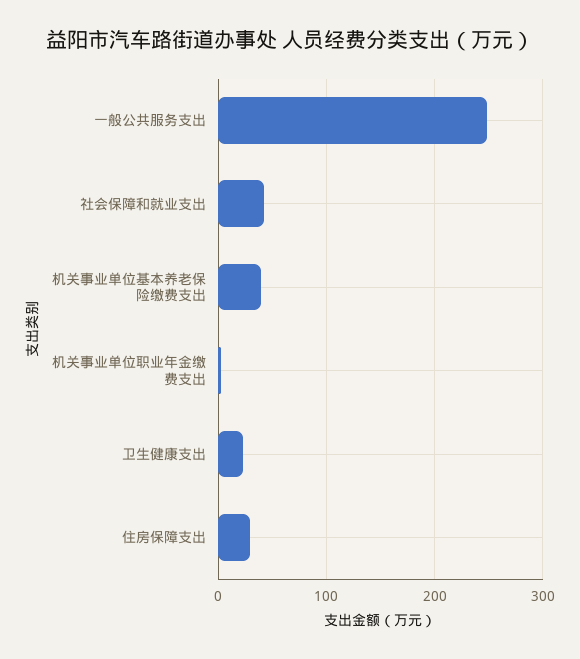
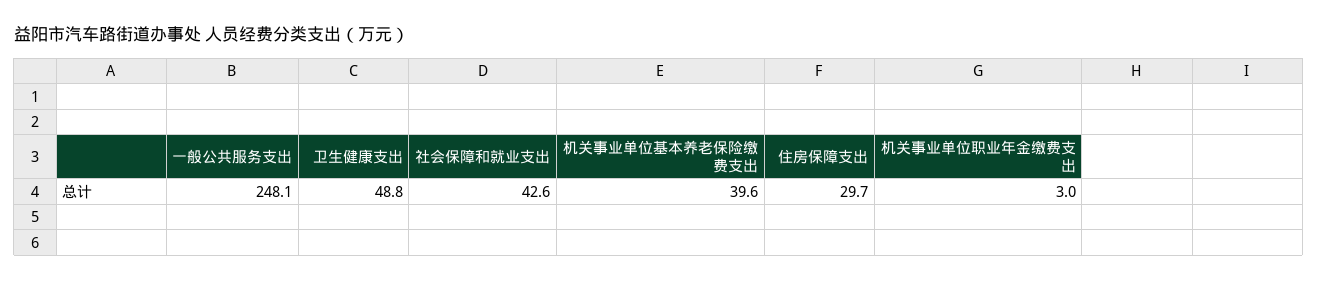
  {
    "一般公共服务支出": 248.1,
    "社会保障和就业支出": 42.6,
    "机关事业单位基本养老保险缴费支出": 39.6,
    "机关事业单位职业年金缴费支出": 3,
-   "卫生健康支出": 20,
+   "卫生健康支出": 48.8,
    "住房保障支出": 29.7
  }

